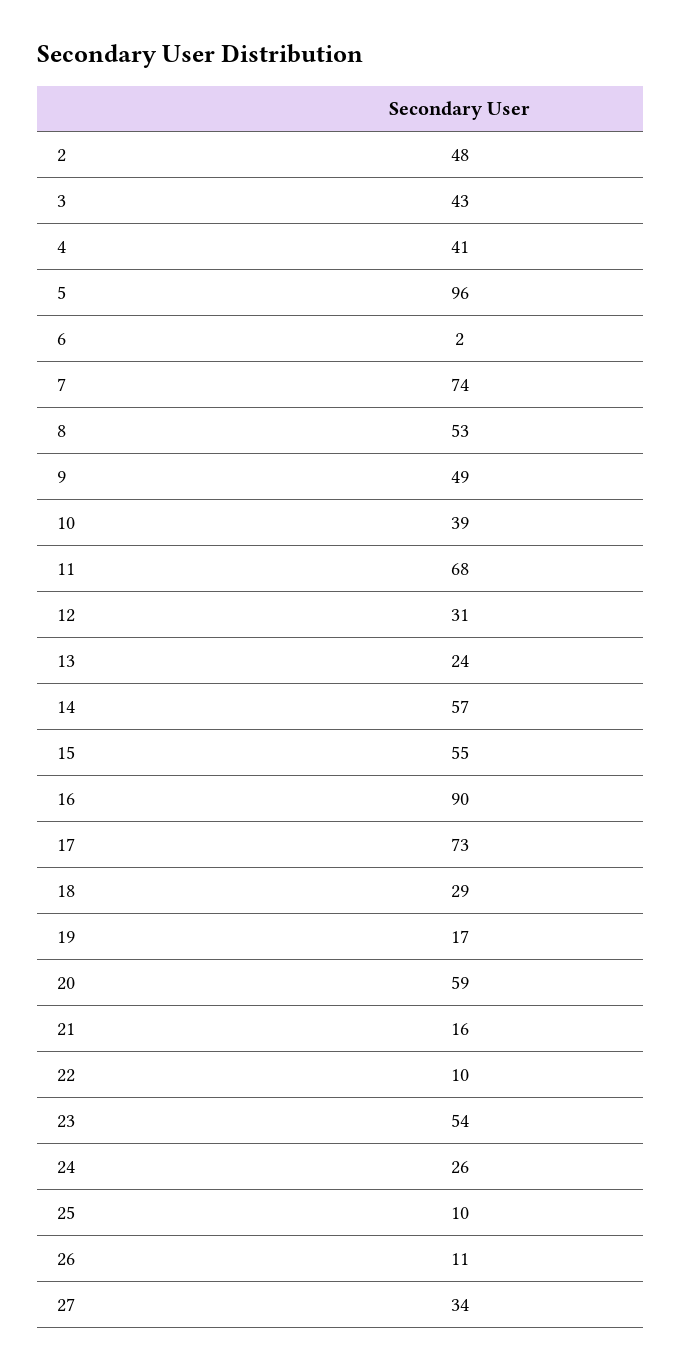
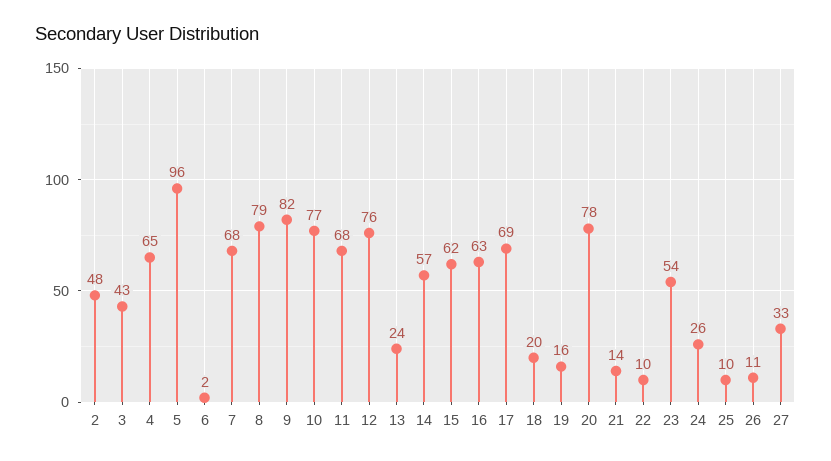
  {
    "2": 48,
    "3": 43,
-   "4": 41,
+   "4": 65,
    "5": 96,
    "6": 2,
-   "7": 74,
+   "7": 68,
-   "8": 53,
+   "8": 79,
-   "9": 49,
+   "9": 82,
-   "10": 39,
+   "10": 77,
    "11": 68,
-   "12": 31,
+   "12": 76,
    "13": 24,
    "14": 57,
-   "15": 55,
+   "15": 62,
-   "16": 90,
+   "16": 63,
-   "17": 73,
+   "17": 69,
-   "18": 29,
+   "18": 20,
-   "19": 17,
+   "19": 16,
-   "20": 59,
+   "20": 78,
-   "21": 16,
+   "21": 14,
    "22": 10,
    "23": 54,
    "24": 26,
    "25": 10,
    "26": 11,
-   "27": 34
+   "27": 33
  }

